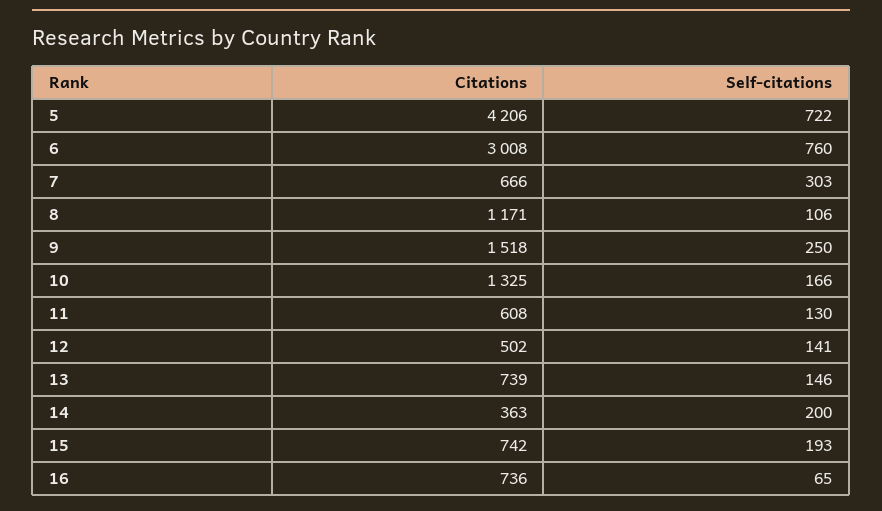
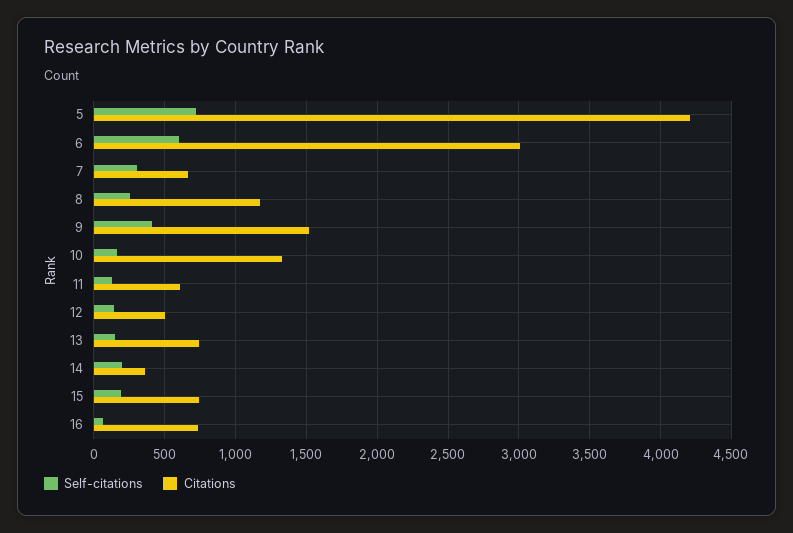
  {
    "Citations": {
      "5": 4206,
      "6": 3008,
      "7": 666,
      "8": 1171,
      "9": 1518,
      "10": 1325,
      "11": 608,
      "12": 502,
      "13": 739,
      "14": 363,
      "15": 742,
      "16": 736
    },
    "Self-citations": {
      "5": 722,
-     "6": 760,
+     "6": 600,
      "7": 303,
-     "8": 106,
+     "8": 250,
-     "9": 250,
+     "9": 400,
      "10": 166,
      "11": 130,
      "12": 141,
      "13": 146,
      "14": 200,
      "15": 193,
      "16": 65
    }
  }

